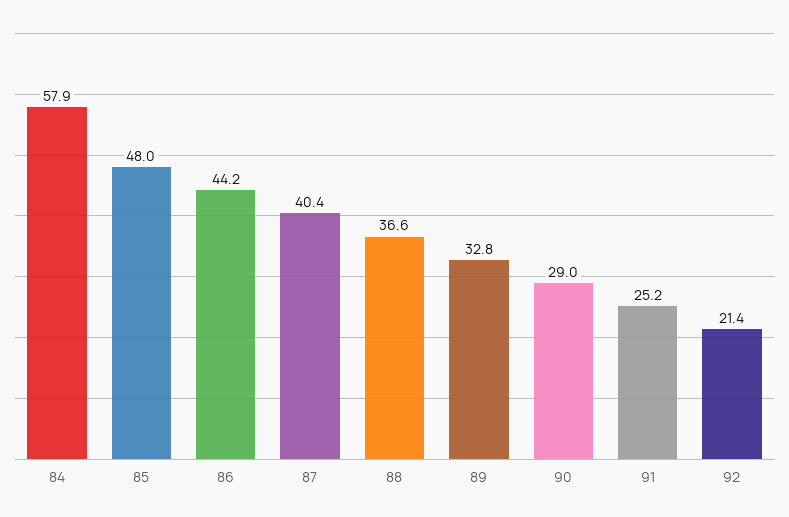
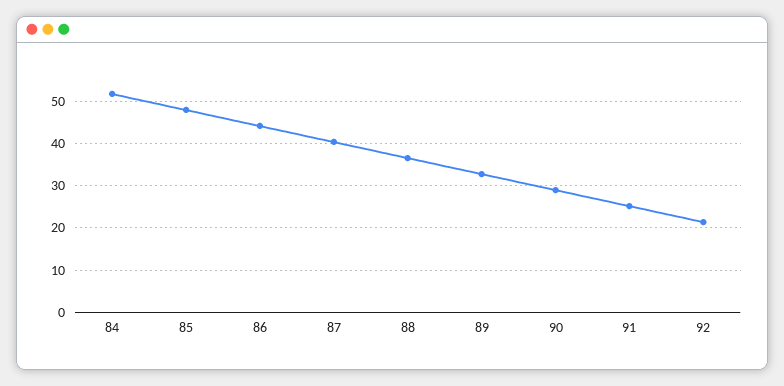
  {
-   "84": 57.9,
+   "84": 52,
    "85": 48,
    "86": 44.2,
    "87": 40.4,
    "88": 36.6,
    "89": 32.8,
    "90": 29,
    "91": 25.2,
    "92": 21.4
  }

